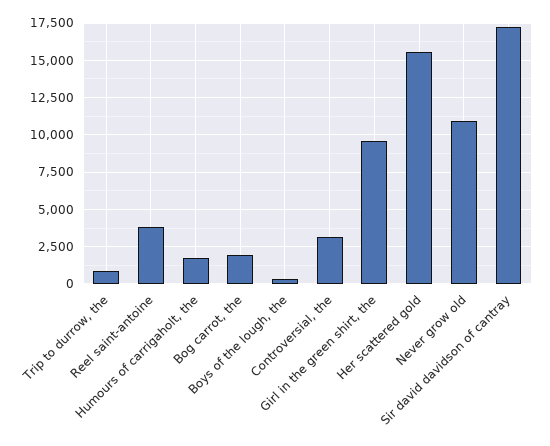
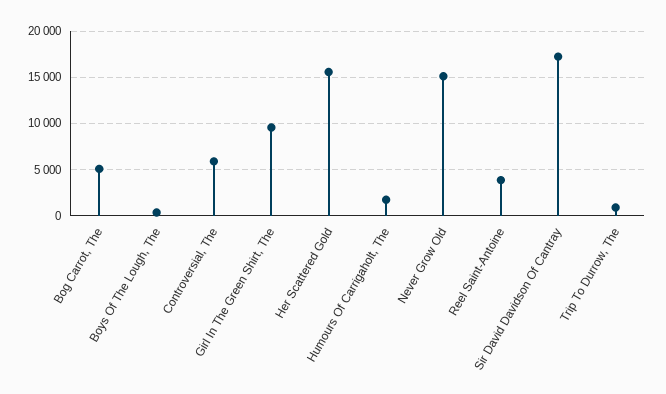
  {
    "Trip to durrow, the": 1000,
    "Reel saint-antoine": 4000,
    "Humours of carrigaholt, the": 1500,
-   "Bog carrot, the": 2000,
+   "Bog carrot, the": 5000,
    "Boys of the lough, the": 500,
-   "Controversial, the": 3000,
+   "Controversial, the": 6000,
    "Girl in the green shirt, the": 9500,
    "Her scattered gold": 15500,
-   "Never grow old": 11000,
+   "Never grow old": 15000,
    "Sir david davidson of cantray": 17000
  }

